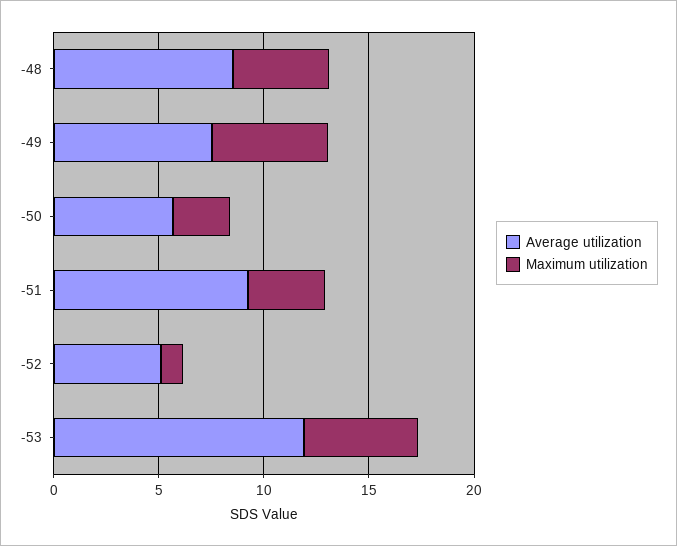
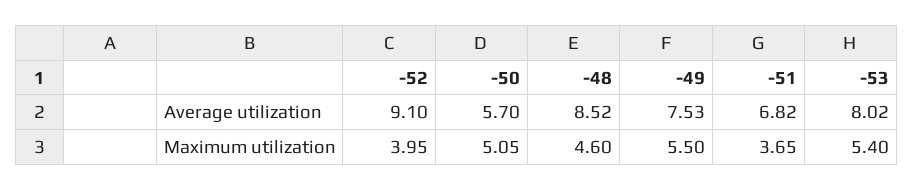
  {
    "Average utilization": {
      "-48": 8.52,
      "-49": 7.53,
      "-50": 5.7,
-     "-51": 9,
+     "-51": 6.82,
-     "-52": 5,
+     "-52": 9.1,
-     "-53": 12
+     "-53": 8.02
    },
    "Maximum utilization": {
      "-48": 4.6,
      "-49": 5.5,
-     "-50": 3,
+     "-50": 5.05,
      "-51": 3.65,
-     "-52": 1,
+     "-52": 3.95,
      "-53": 5.4
    }
  }

